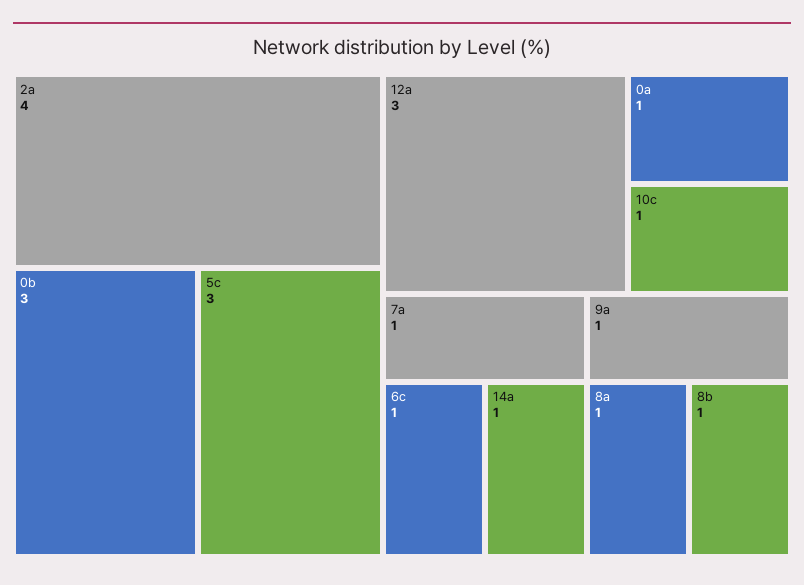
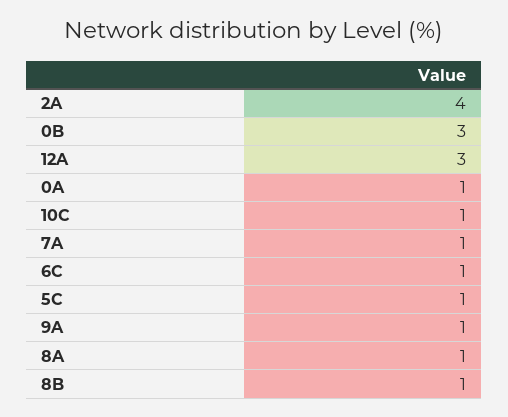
  {
    "2a": 4,
    "0b": 3,
-   "5c": 3,
+   "5c": 1,
    "12a": 3,
    "0a": 1,
    "10c": 1,
    "7a": 1,
    "6c": 1,
-   "14a": 1,
    "9a": 1,
    "8a": 1,
    "8b": 1
  }

